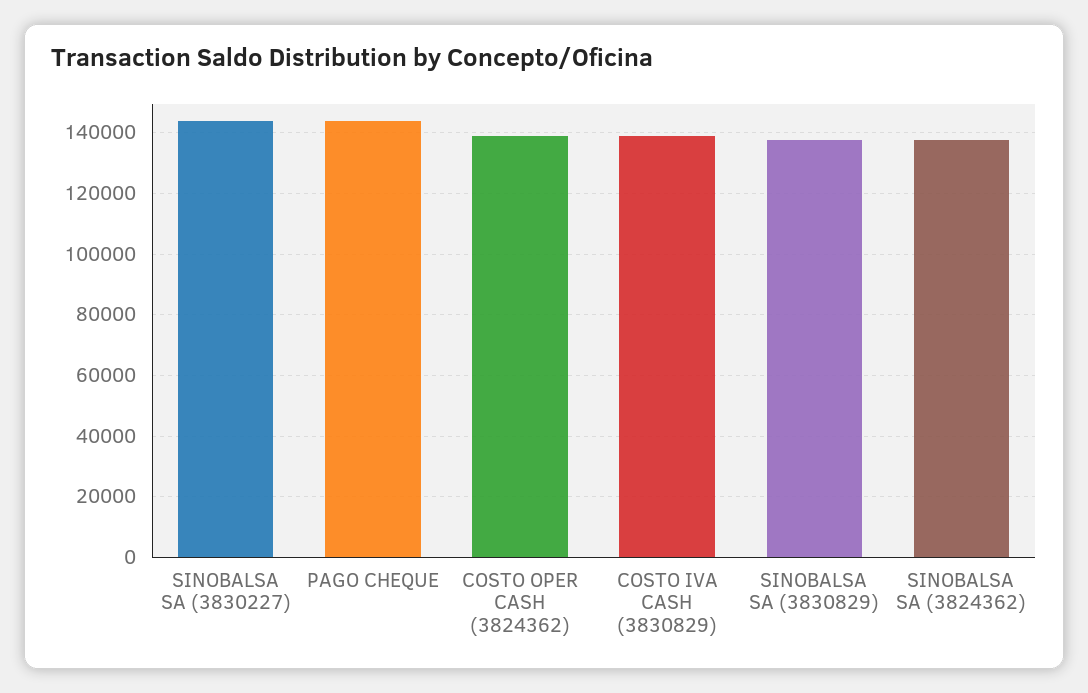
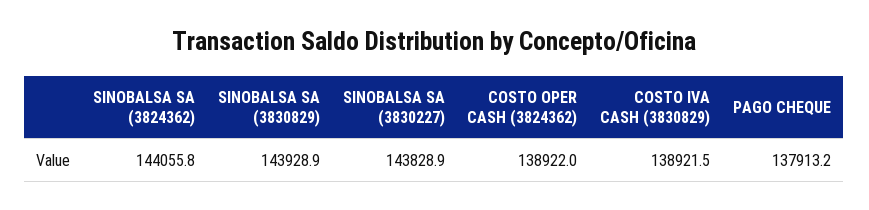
  {
    "SINOBALSA SA (3830227)": 143828.9,
-   "PAGO CHEQUE": 144000,
+   "PAGO CHEQUE": 137913.2,
    "COSTO OPER CASH (3824362)": 138922,
    "COSTO IVA CASH (3830829)": 138921.5,
-   "SINOBALSA SA (3830829)": 138000,
+   "SINOBALSA SA (3830829)": 143928.9,
-   "SINOBALSA SA (3824362)": 138000
+   "SINOBALSA SA (3824362)": 144055.8
  }

